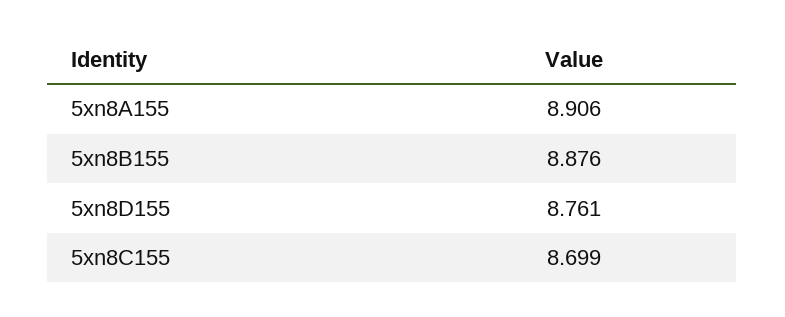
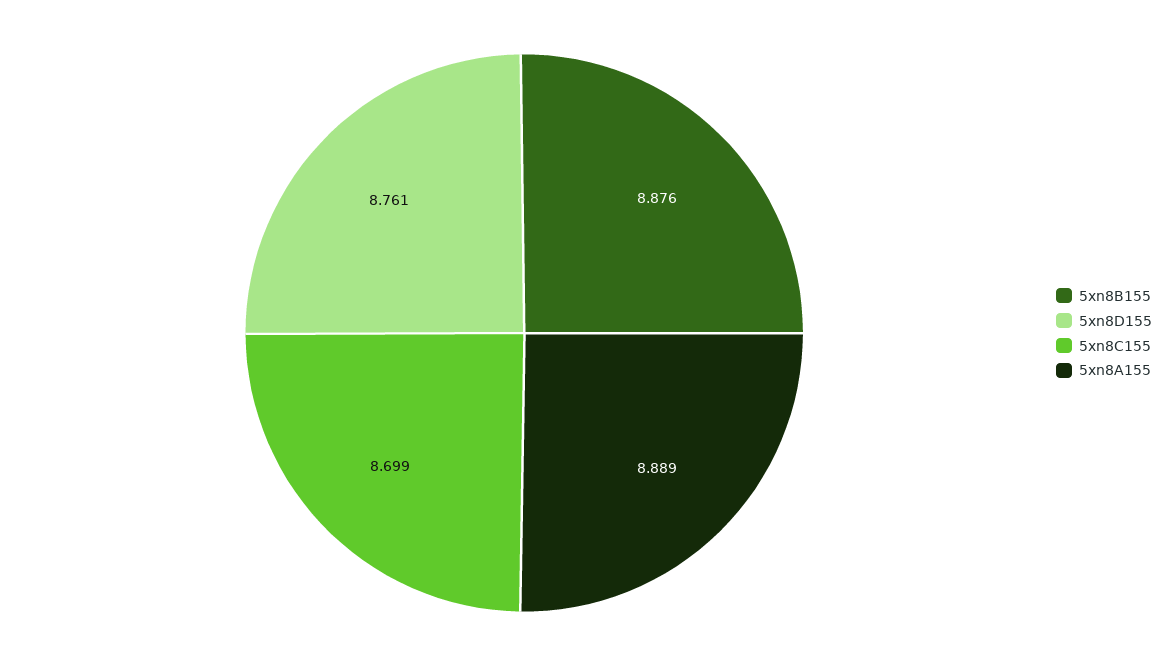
  {
-   "5xn8A155": 8.906,
+   "5xn8A155": 8.889,
    "5xn8B155": 8.876,
    "5xn8D155": 8.761,
    "5xn8C155": 8.699
  }

